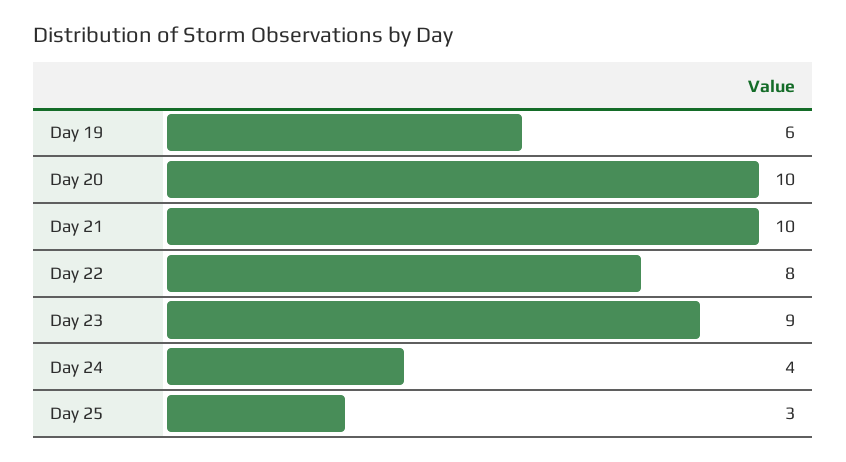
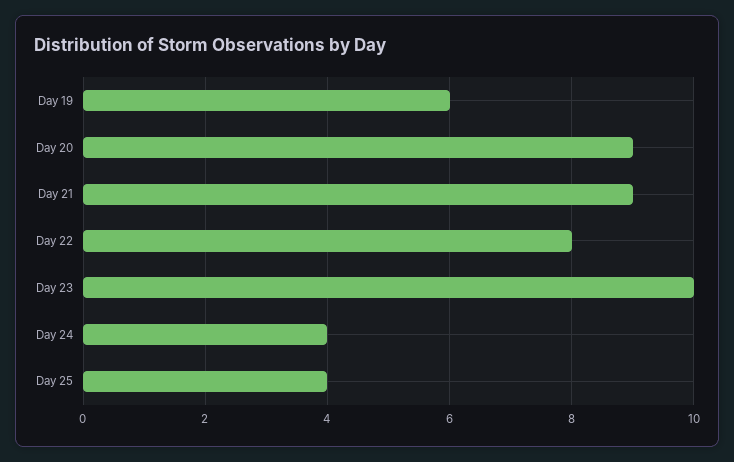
  {
    "Day 19": 6,
-   "Day 20": 10,
+   "Day 20": 9,
-   "Day 21": 10,
+   "Day 21": 9,
    "Day 22": 8,
-   "Day 23": 9,
+   "Day 23": 10,
    "Day 24": 4,
-   "Day 25": 3
+   "Day 25": 4
  }

